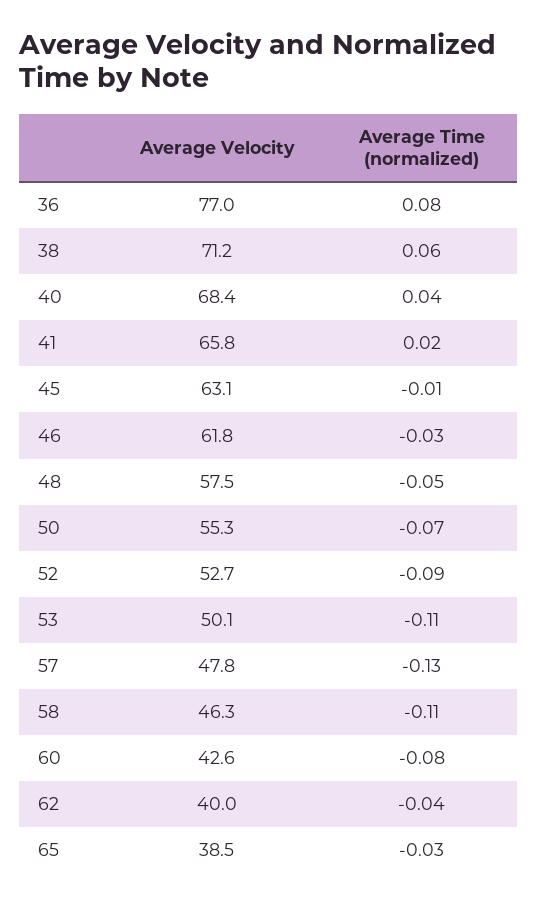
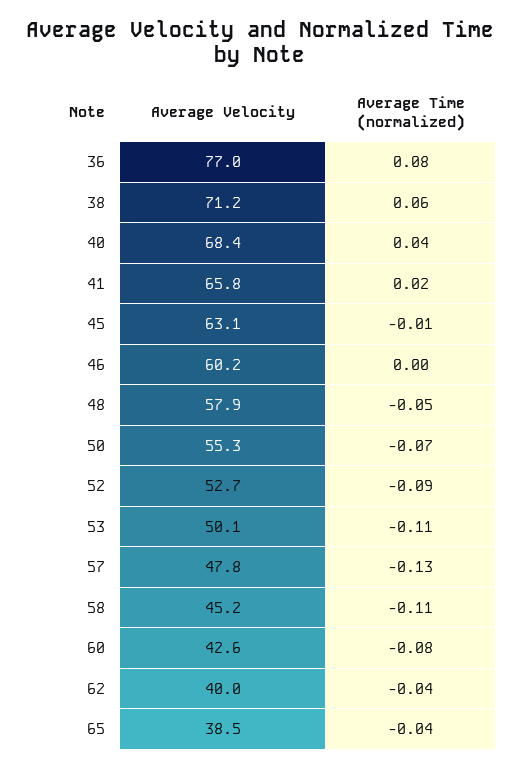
  {
    "Average Velocity": {
      "36": 77,
      "38": 71.2,
      "40": 68.4,
      "41": 65.8,
      "45": 63.1,
-     "46": 61.8,
+     "46": 60.2,
-     "48": 57.5,
+     "48": 57.9,
      "50": 55.3,
      "52": 52.7,
      "53": 50.1,
      "57": 47.8,
-     "58": 46.3,
+     "58": 45.2,
      "60": 42.6,
      "62": 40,
      "65": 38.5
    },
    "Average Time (normalized)": {
      "36": 0.08,
      "38": 0.06,
      "40": 0.04,
      "41": 0.02,
      "45": -0.01,
-     "46": -0.03,
+     "46": 0,
      "48": -0.05,
      "50": -0.07,
      "52": -0.09,
      "53": -0.11,
      "57": -0.13,
      "58": -0.11,
      "60": -0.08,
      "62": -0.04,
-     "65": -0.03
+     "65": -0.04
    }
  }

